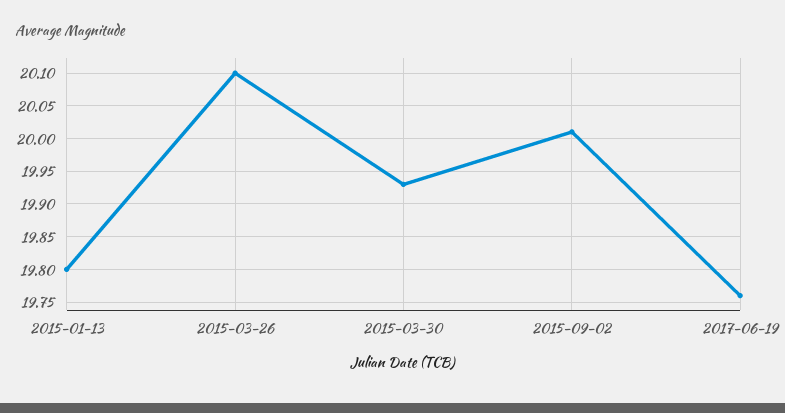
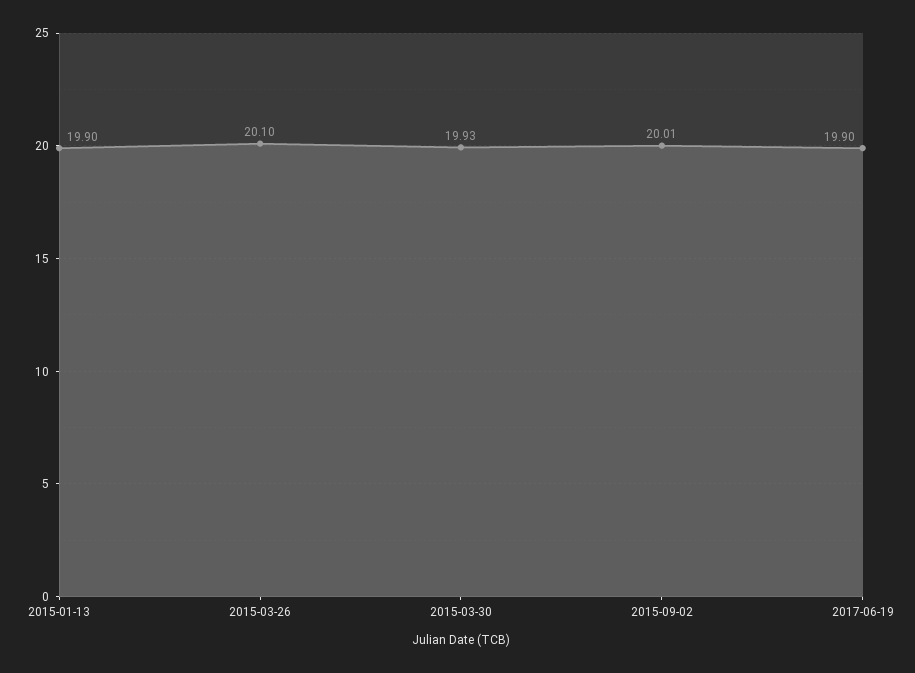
  {
-   "2015-01-13": 19.8,
+   "2015-01-13": 19.9,
    "2015-03-26": 20.1,
    "2015-03-30": 19.93,
    "2015-09-02": 20.01,
-   "2017-06-19": 19.76
+   "2017-06-19": 19.9
  }

